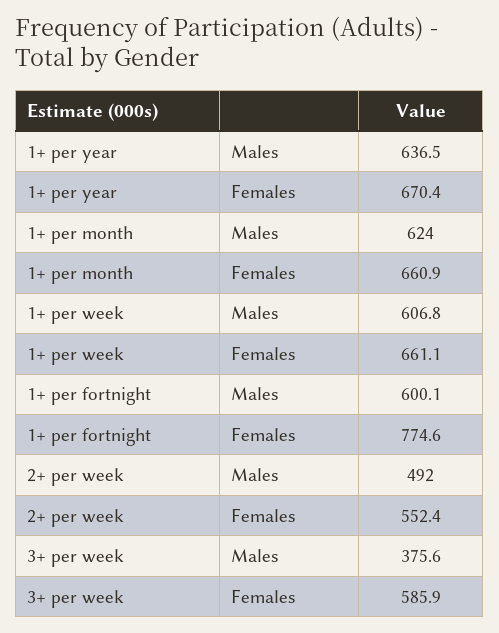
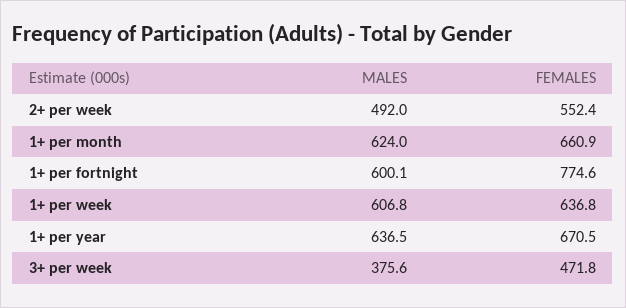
  {
    "1+ per year": {
      "Males": 636.5,
-     "Females": 670.4
+     "Females": 670.5
    },
    "1+ per month": {
      "Males": 624,
      "Females": 660.9
    },
    "1+ per week": {
      "Males": 606.8,
-     "Females": 661.1
+     "Females": 636.8
    },
    "1+ per fortnight": {
      "Males": 600.1,
      "Females": 774.6
    },
    "2+ per week": {
      "Males": 492,
      "Females": 552.4
    },
    "3+ per week": {
      "Males": 375.6,
-     "Females": 585.9
+     "Females": 471.8
    }
  }

